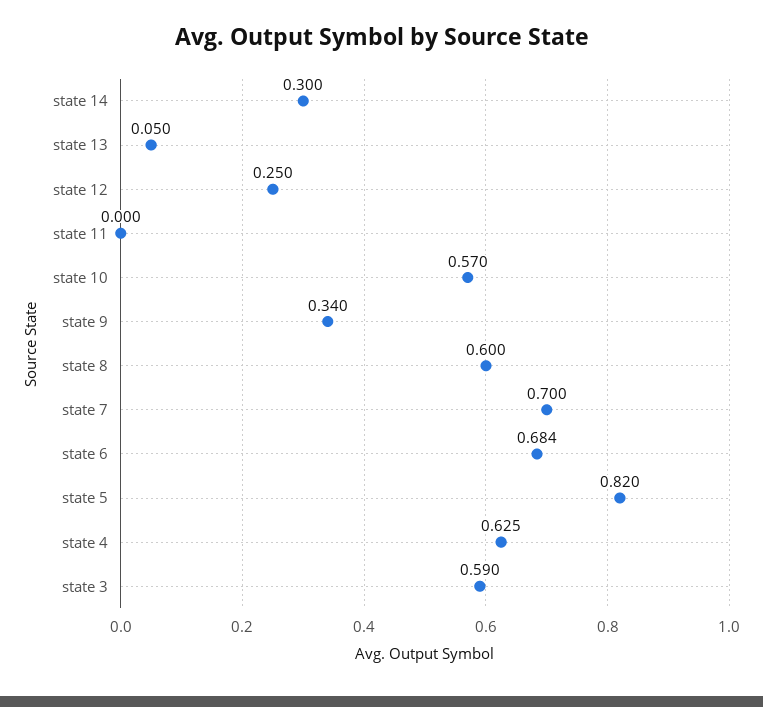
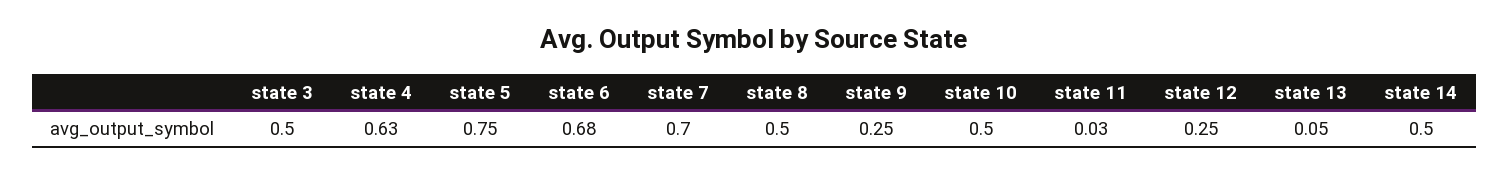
  {
-   "state 14": 0.3,
+   "state 14": 0.5,
    "state 13": 0.05,
    "state 12": 0.25,
-   "state 11": 0,
+   "state 11": 0.03,
-   "state 10": 0.57,
+   "state 10": 0.5,
-   "state 9": 0.34,
+   "state 9": 0.25,
-   "state 8": 0.6,
+   "state 8": 0.5,
    "state 7": 0.7,
    "state 6": 0.684,
-   "state 5": 0.82,
+   "state 5": 0.75,
    "state 4": 0.625,
-   "state 3": 0.59
+   "state 3": 0.5
  }

